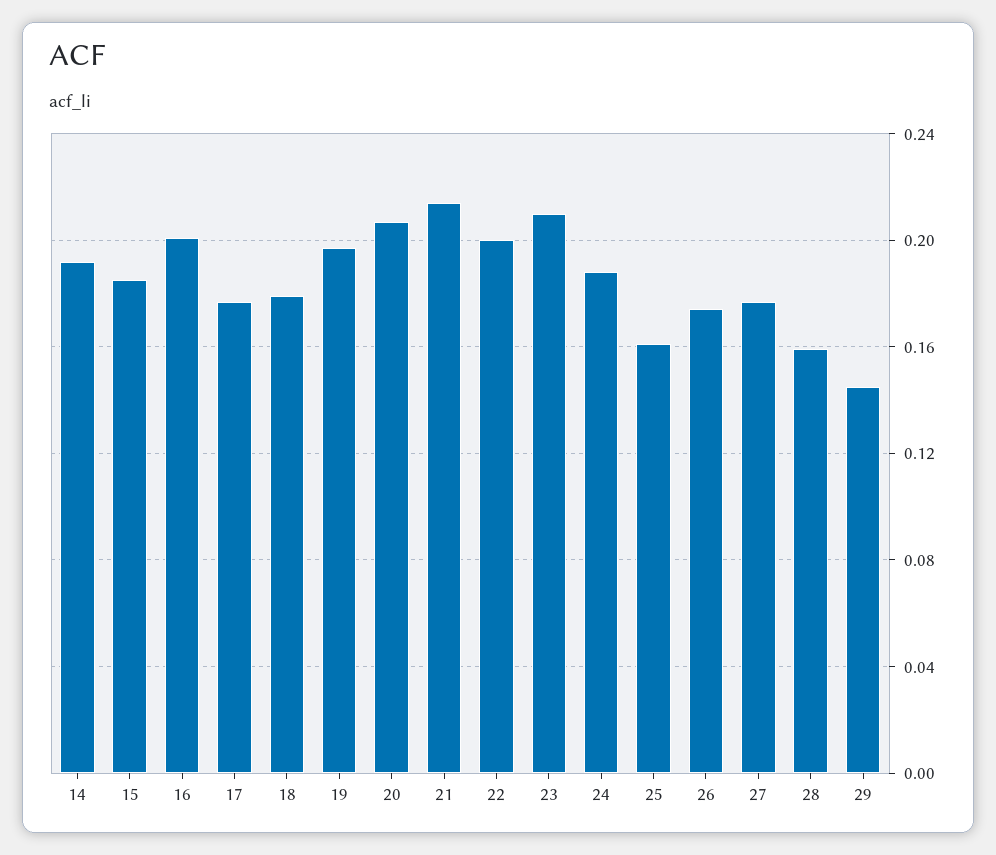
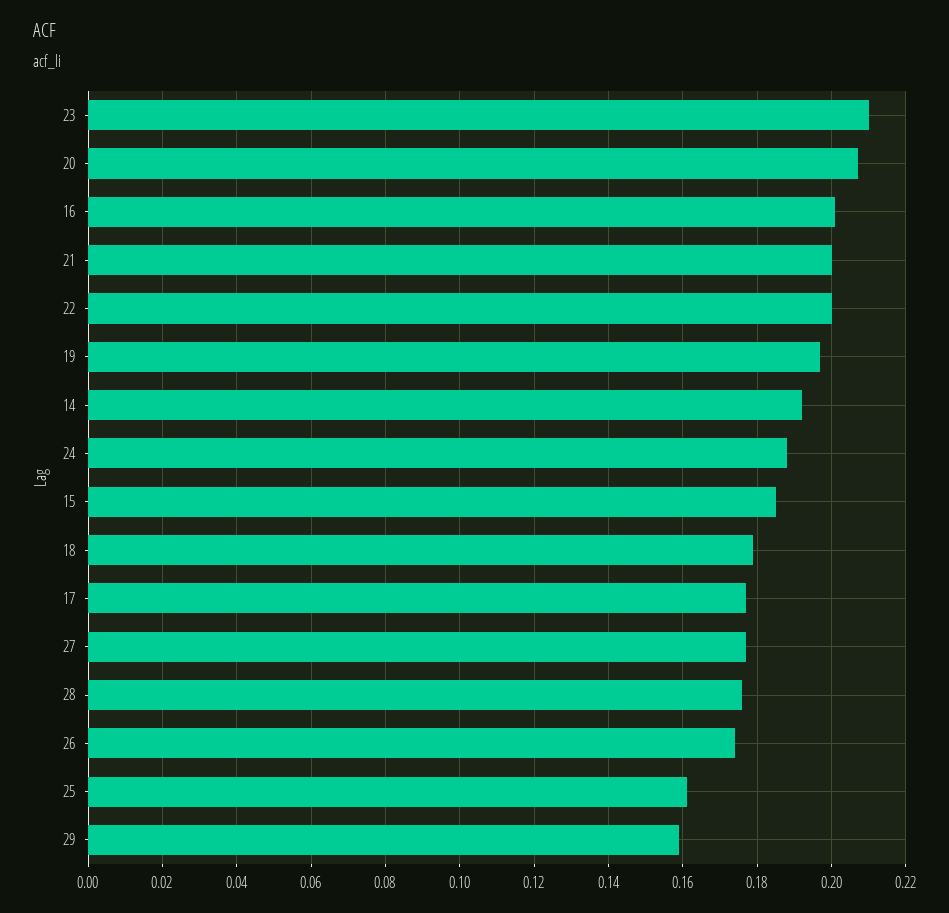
  {
    "14": 0.19,
    "15": 0.185,
    "16": 0.2,
    "17": 0.175,
    "18": 0.18,
    "19": 0.195,
    "20": 0.205,
-   "21": 0.215,
+   "21": 0.2,
    "22": 0.2,
    "23": 0.21,
    "24": 0.19,
    "25": 0.16,
    "26": 0.175,
    "27": 0.175,
-   "28": 0.16,
+   "28": 0.175,
-   "29": 0.145
+   "29": 0.16
  }

